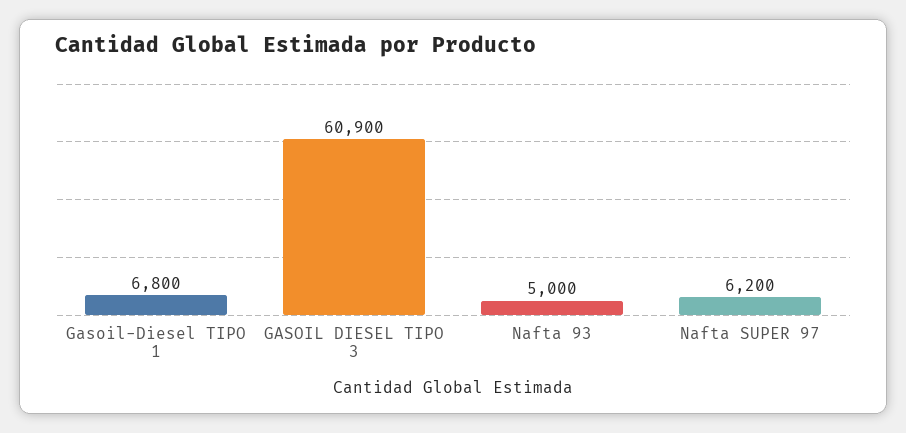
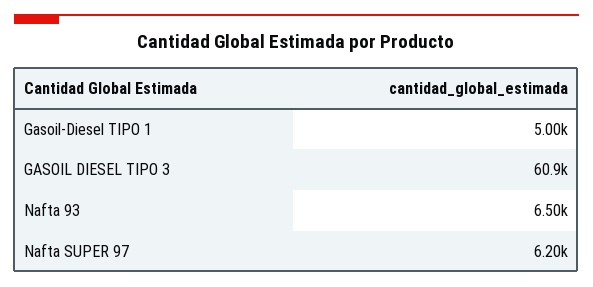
  {
-   "Gasoil-Diesel TIPO 1": 6800,
+   "Gasoil-Diesel TIPO 1": 5000,
    "GASOIL DIESEL TIPO 3": 60900,
-   "Nafta 93": 5000,
+   "Nafta 93": 6500,
    "Nafta SUPER 97": 6200
  }

